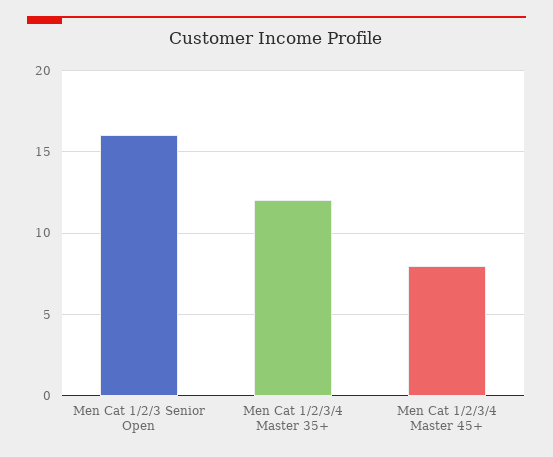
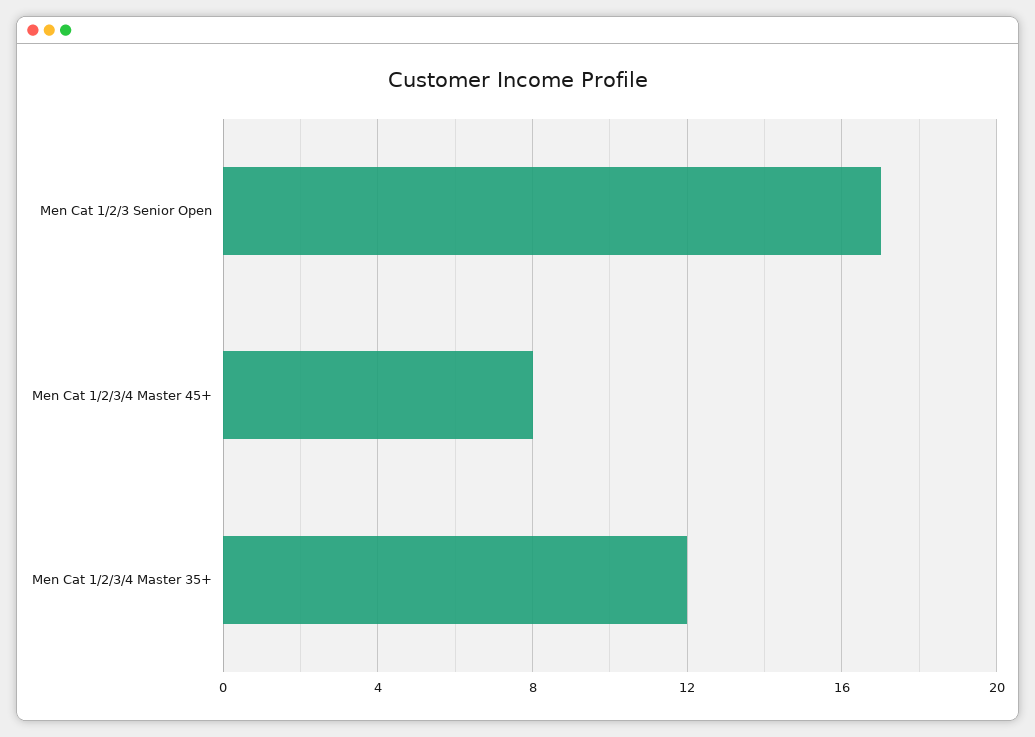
  {
-   "Men Cat 1/2/3 Senior Open": 16,
+   "Men Cat 1/2/3 Senior Open": 17,
    "Men Cat 1/2/3/4 Master 35+": 12,
    "Men Cat 1/2/3/4 Master 45+": 8
  }

